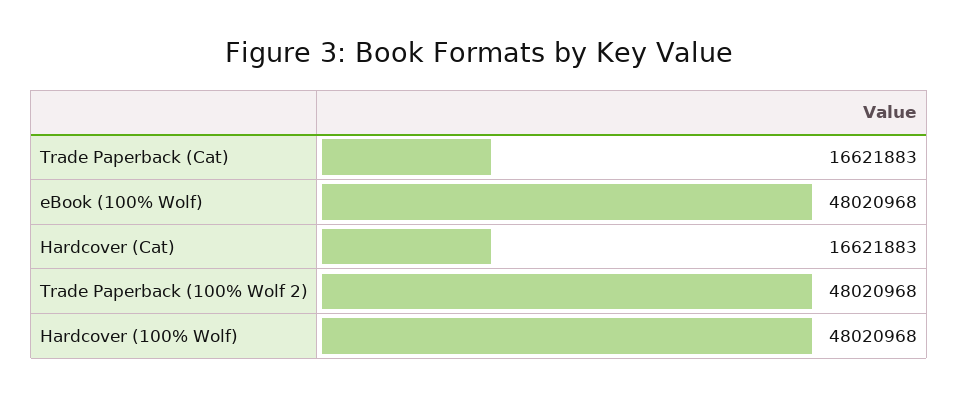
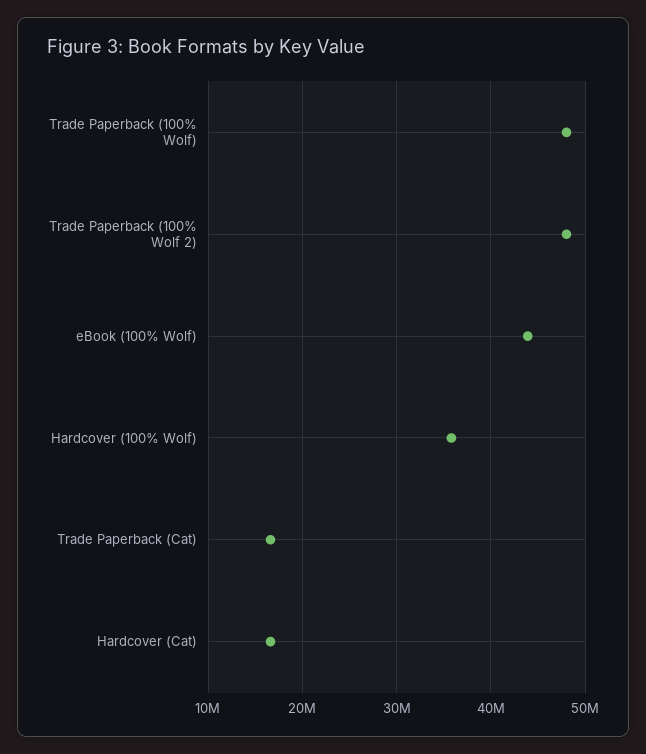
  {
    "Trade Paperback (Cat)": 16621883,
-   "eBook (100% Wolf)": 48020968,
+   "eBook (100% Wolf)": 44000000,
    "Hardcover (Cat)": 16621883,
    "Trade Paperback (100% Wolf 2)": 48020968,
-   "Hardcover (100% Wolf)": 48020968
+   "Hardcover (100% Wolf)": 36000000,
+   "Trade Paperback (100% Wolf)": 48000000
  }

